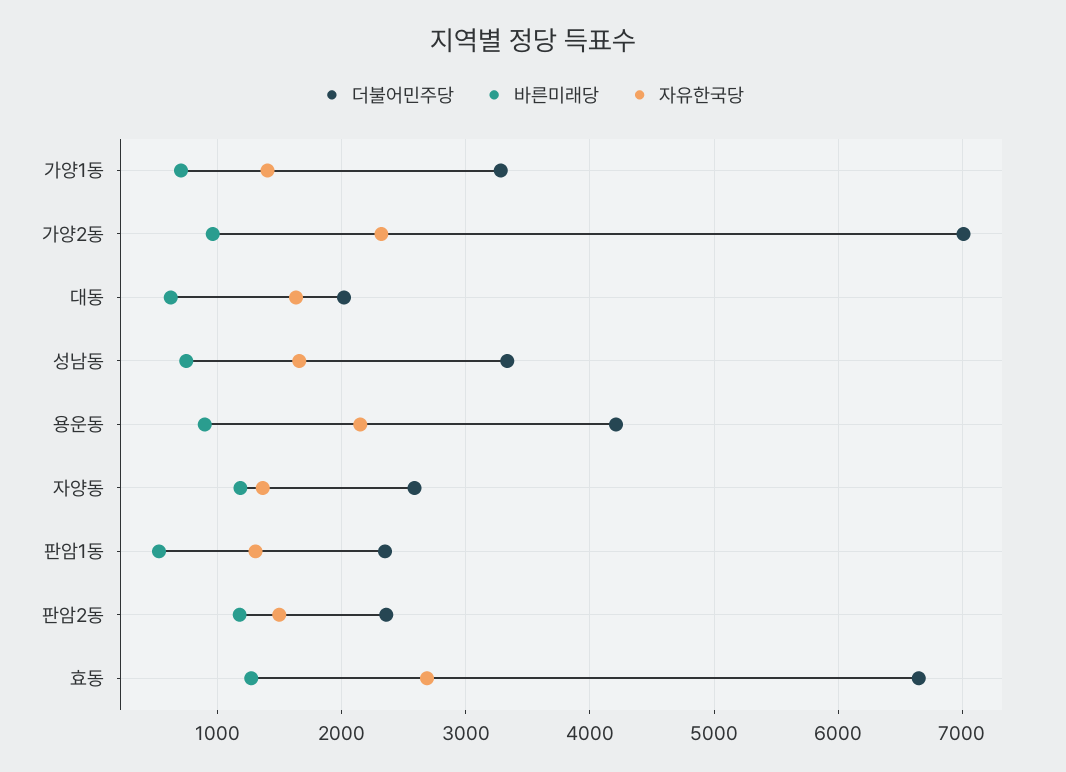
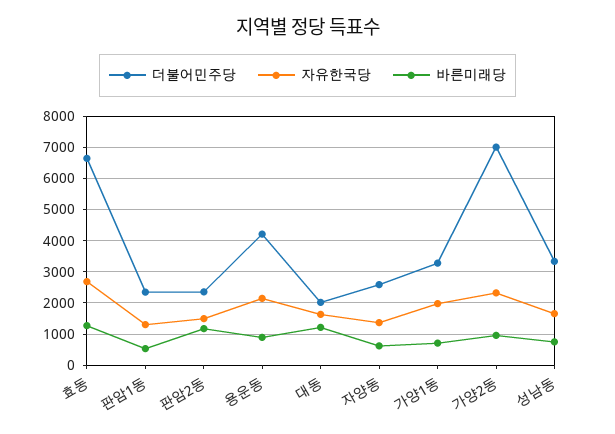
  {
    "더불어민주당": {
      "가양1동": 3300,
      "가양2동": 7000,
      "대동": 2000,
      "성남동": 3300,
      "용운동": 4200,
      "자양동": 2600,
      "판암1동": 2300,
      "판암2동": 2400,
      "효동": 6600
    },
    "바른미래당": {
      "가양1동": 700,
      "가양2동": 1000,
-     "대동": 600,
+     "대동": 1200,
      "성남동": 700,
      "용운동": 900,
-     "자양동": 1200,
+     "자양동": 600,
      "판암1동": 500,
      "판암2동": 1200,
      "효동": 1300
    },
    "자유한국당": {
-     "가양1동": 1400,
+     "가양1동": 2000,
      "가양2동": 2300,
      "대동": 1600,
      "성남동": 1700,
      "용운동": 2200,
      "자양동": 1400,
      "판암1동": 1300,
      "판암2동": 1500,
      "효동": 2700
    }
  }

